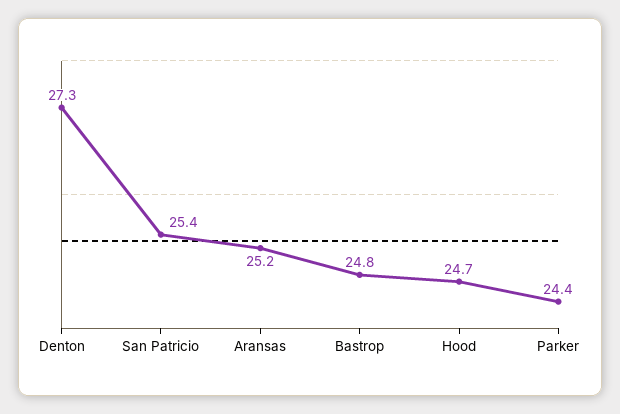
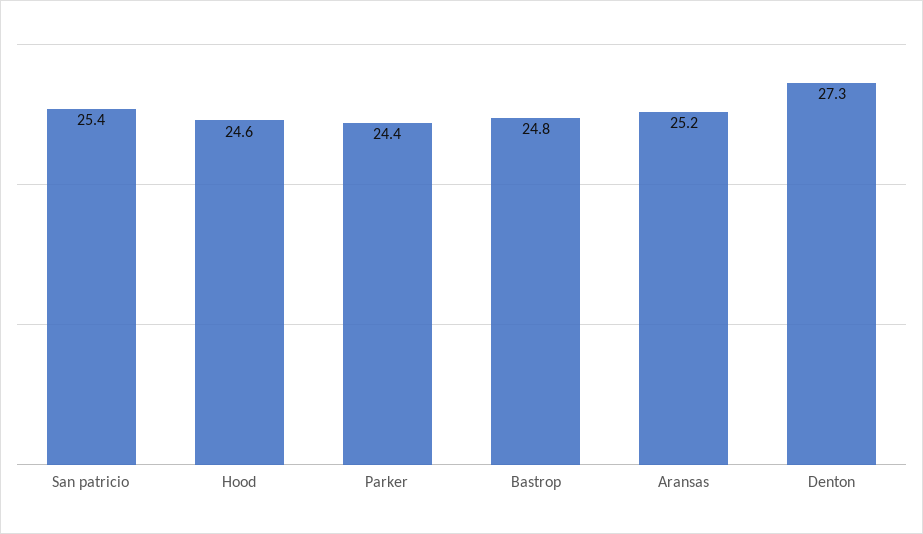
  {
    "Denton": 27.3,
    "San Patricio": 25.4,
    "Aransas": 25.2,
    "Bastrop": 24.8,
-   "Hood": 24.7,
+   "Hood": 24.6,
    "Parker": 24.4
  }

